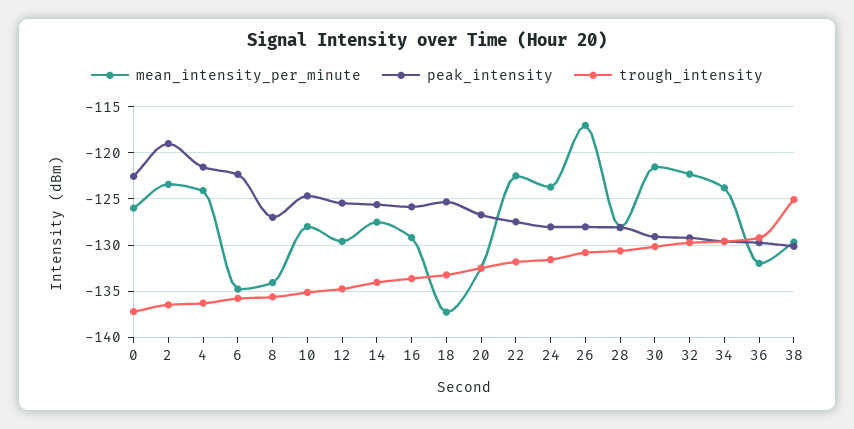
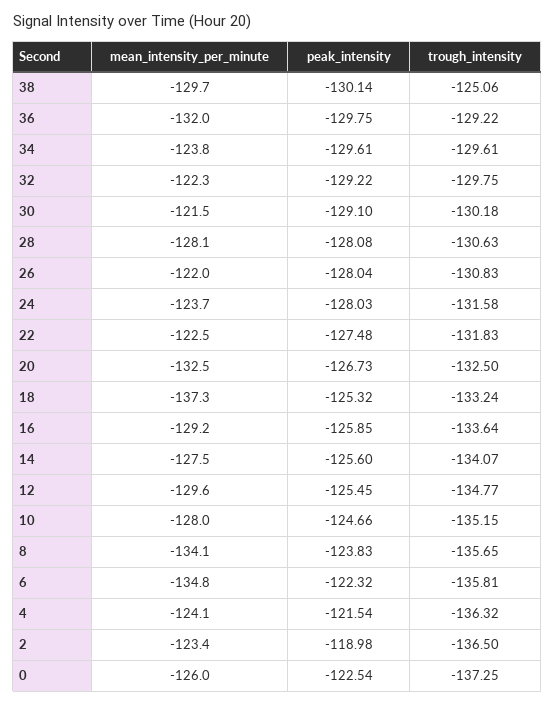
  {
    "mean_intensity_per_minute": {
      "0": -126,
      "2": -123.4,
      "4": -124.1,
      "6": -134.8,
      "8": -134.1,
      "10": -128,
      "12": -129.6,
      "14": -127.5,
      "16": -129.2,
      "18": -137.3,
      "20": -132.5,
      "22": -122.5,
      "24": -123.7,
-     "26": -117,
+     "26": -122,
      "28": -128.1,
      "30": -121.5,
      "32": -122.3,
      "34": -123.8,
      "36": -132,
      "38": -129.7
    },
    "peak_intensity": {
      "0": -122.54,
      "2": -118.98,
      "4": -121.54,
      "6": -122.32,
-     "8": -127,
+     "8": -123.83,
      "10": -124.66,
      "12": -125.45,
      "14": -125.6,
      "16": -125.85,
      "18": -125.32,
      "20": -126.73,
      "22": -127.48,
      "24": -128.03,
      "26": -128.04,
      "28": -128.08,
      "30": -129.1,
      "32": -129.22,
      "34": -129.61,
      "36": -129.75,
      "38": -130.14
    },
    "trough_intensity": {
      "0": -137.25,
      "2": -136.5,
      "4": -136.32,
      "6": -135.81,
      "8": -135.65,
      "10": -135.15,
      "12": -134.77,
      "14": -134.07,
      "16": -133.64,
      "18": -133.24,
      "20": -132.5,
      "22": -131.83,
      "24": -131.58,
      "26": -130.83,
      "28": -130.63,
      "30": -130.18,
      "32": -129.75,
      "34": -129.61,
      "36": -129.22,
      "38": -125.06
    }
  }

